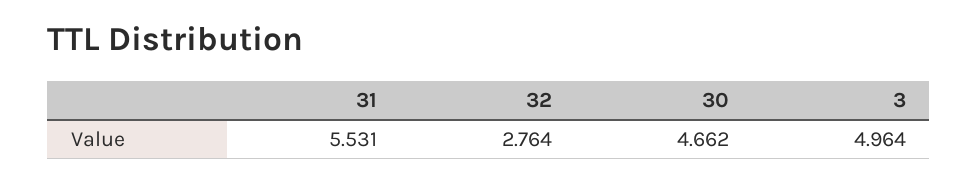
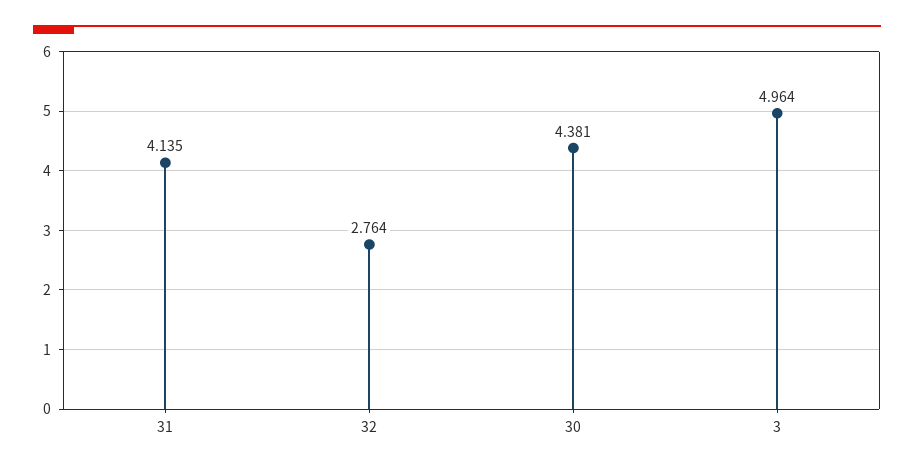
  {
-   "31": 5.531,
+   "31": 4.135,
    "32": 2.764,
-   "30": 4.662,
+   "30": 4.381,
    "3": 4.964
  }

